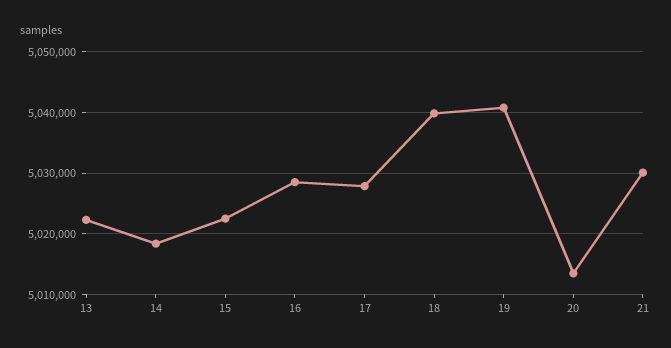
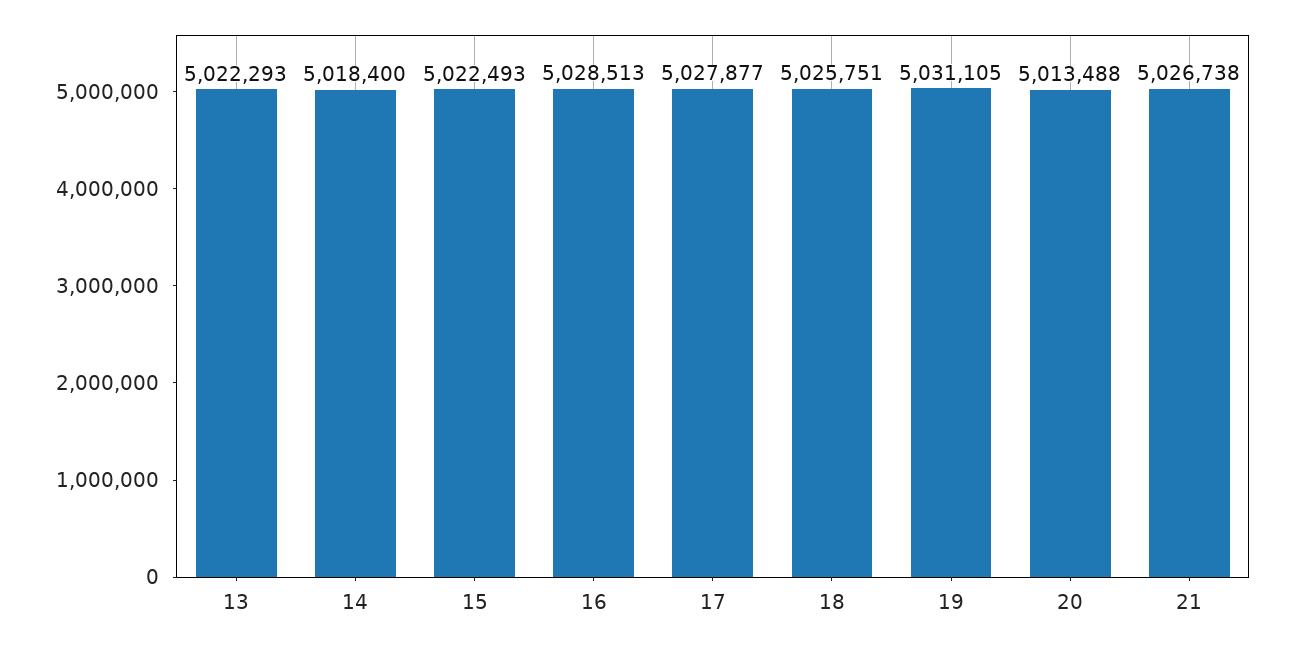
  {
    "13": 5022293,
    "14": 5018400,
    "15": 5022493,
    "16": 5028513,
    "17": 5027877,
-   "18": 5040000,
+   "18": 5025751,
-   "19": 5041000,
+   "19": 5031105,
    "20": 5013488,
-   "21": 5030000
+   "21": 5026738
  }

